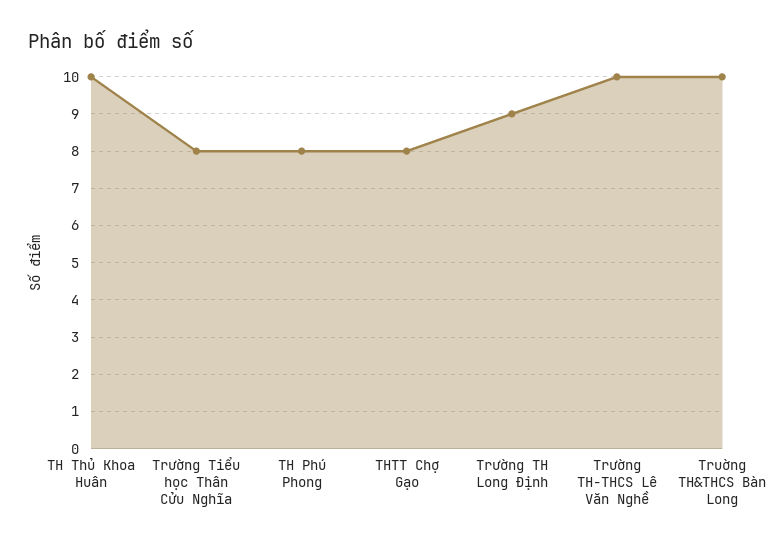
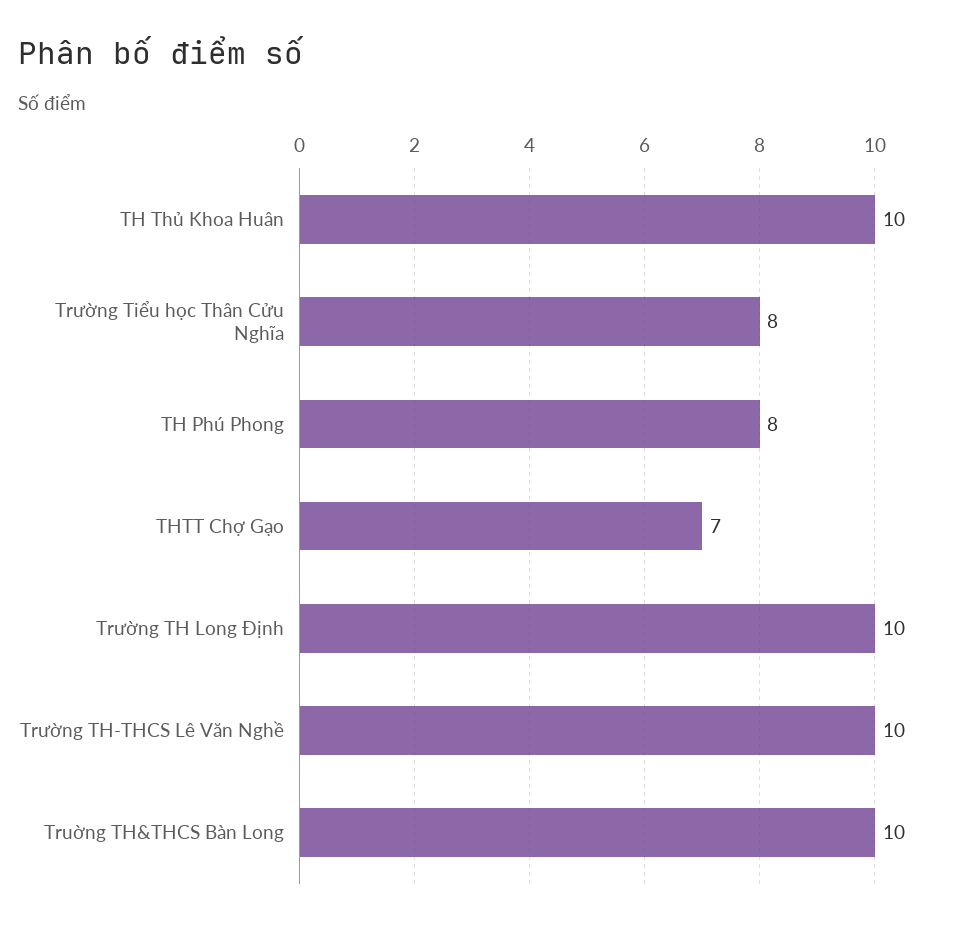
  {
    "TH Thủ Khoa Huân": 10,
    "Trường Tiểu học Thân Cửu Nghĩa": 8,
    "TH Phú Phong": 8,
-   "THTT Chợ Gạo": 8,
+   "THTT Chợ Gạo": 7,
-   "Trường TH Long Định": 9,
+   "Trường TH Long Định": 10,
    "Trường TH-THCS Lê Văn Nghề": 10,
    "Truờng TH&THCS Bàn Long": 10
  }

